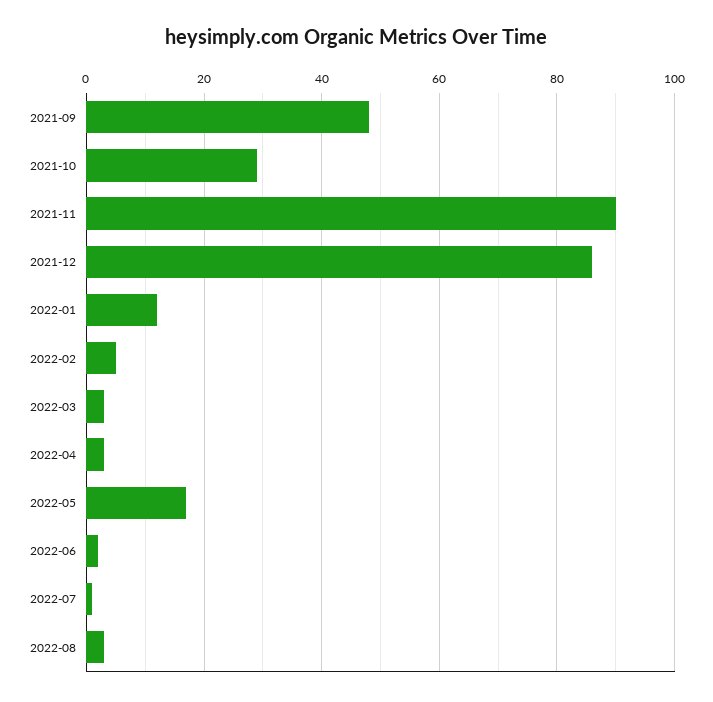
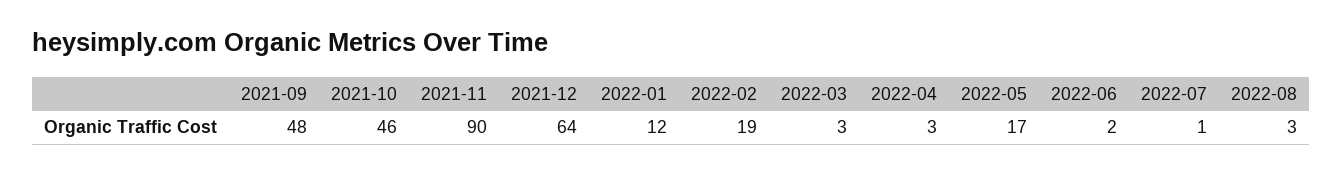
  {
    "2021-09": 48,
-   "2021-10": 30,
+   "2021-10": 46,
    "2021-11": 90,
-   "2021-12": 85,
+   "2021-12": 64,
    "2022-01": 12,
-   "2022-02": 5,
+   "2022-02": 19,
    "2022-03": 3,
    "2022-04": 3,
    "2022-05": 17,
    "2022-06": 2,
    "2022-07": 1,
    "2022-08": 3
  }

